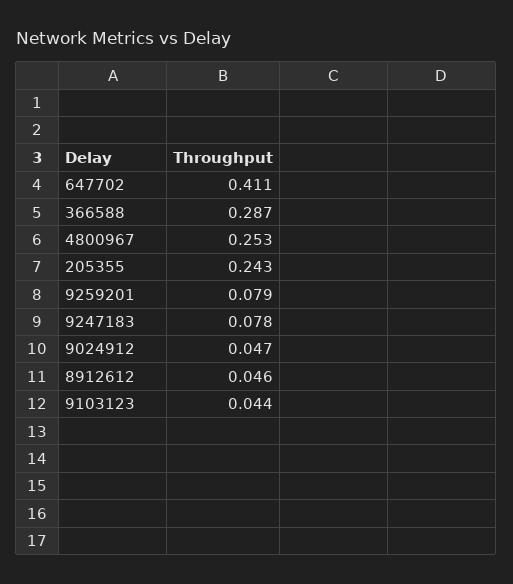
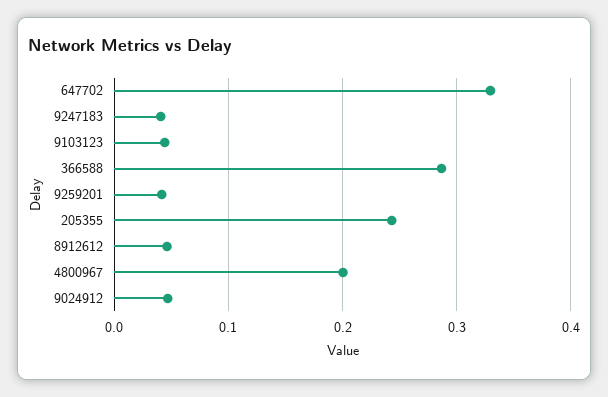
  {
-   "647702": 0.411,
+   "647702": 0.33,
    "366588": 0.287,
-   "4800967": 0.253,
+   "4800967": 0.2,
    "205355": 0.243,
-   "9259201": 0.079,
+   "9259201": 0.04,
-   "9247183": 0.078,
+   "9247183": 0.04,
    "9024912": 0.047,
    "8912612": 0.046,
    "9103123": 0.044
  }

